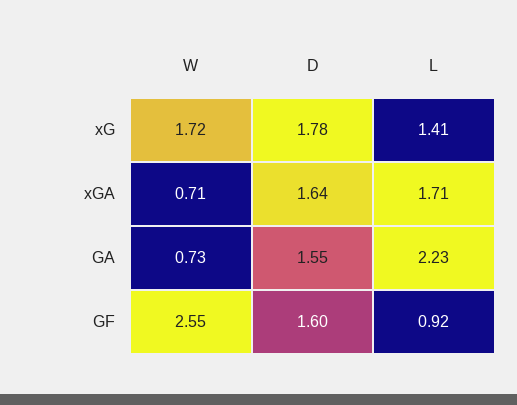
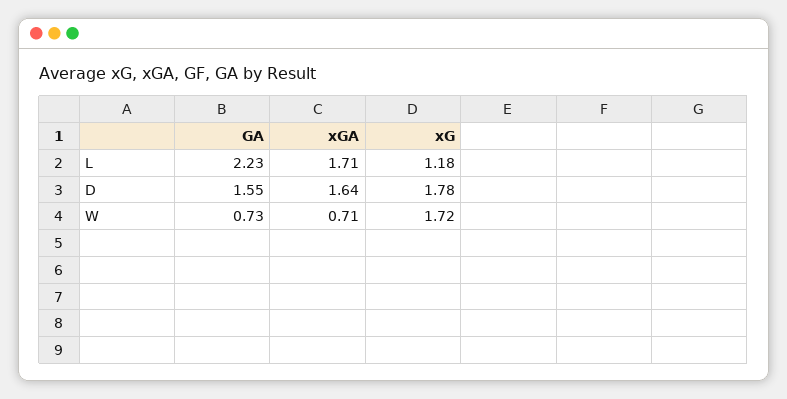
  {
    "W": {
      "xG": 1.72,
      "xGA": 0.71,
-     "GA": 0.73,
+     "GA": 0.73
-     "GF": 2.55
    },
    "D": {
      "xG": 1.78,
      "xGA": 1.64,
-     "GA": 1.55,
+     "GA": 1.55
-     "GF": 1.6
    },
    "L": {
-     "xG": 1.41,
+     "xG": 1.18,
      "xGA": 1.71,
-     "GA": 2.23,
+     "GA": 2.23
-     "GF": 0.92
    }
  }

